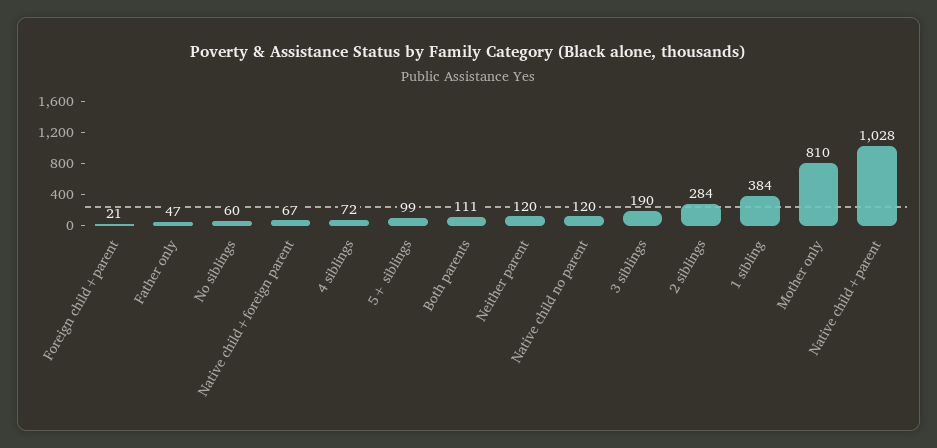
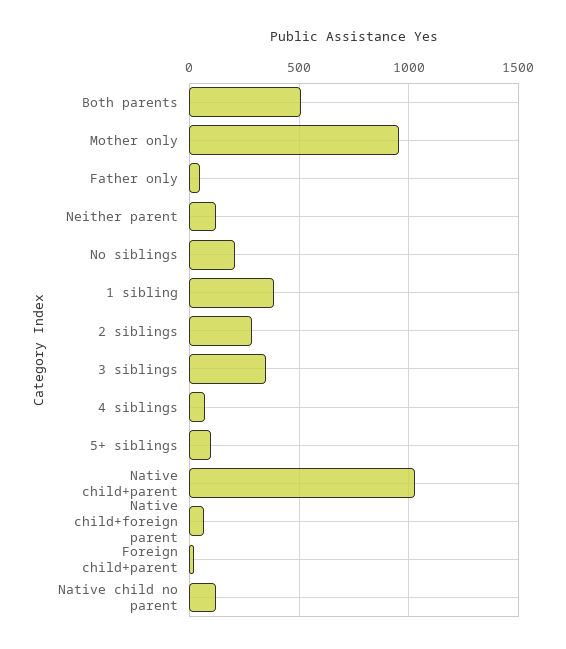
  {
    "Foreign child+parent": 21,
    "Father only": 47,
-   "No siblings": 60,
+   "No siblings": 200,
    "Native child+foreign parent": 67,
    "4 siblings": 72,
    "5+ siblings": 99,
-   "Both parents": 111,
+   "Both parents": 500,
    "Neither parent": 120,
    "Native child no parent": 120,
-   "3 siblings": 190,
+   "3 siblings": 350,
    "2 siblings": 284,
    "1 sibling": 384,
-   "Mother only": 810,
+   "Mother only": 950,
    "Native child+parent": 1028
  }

